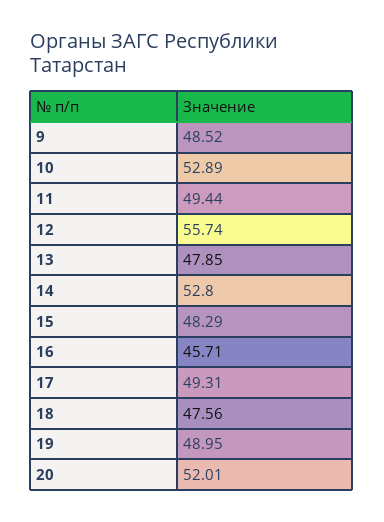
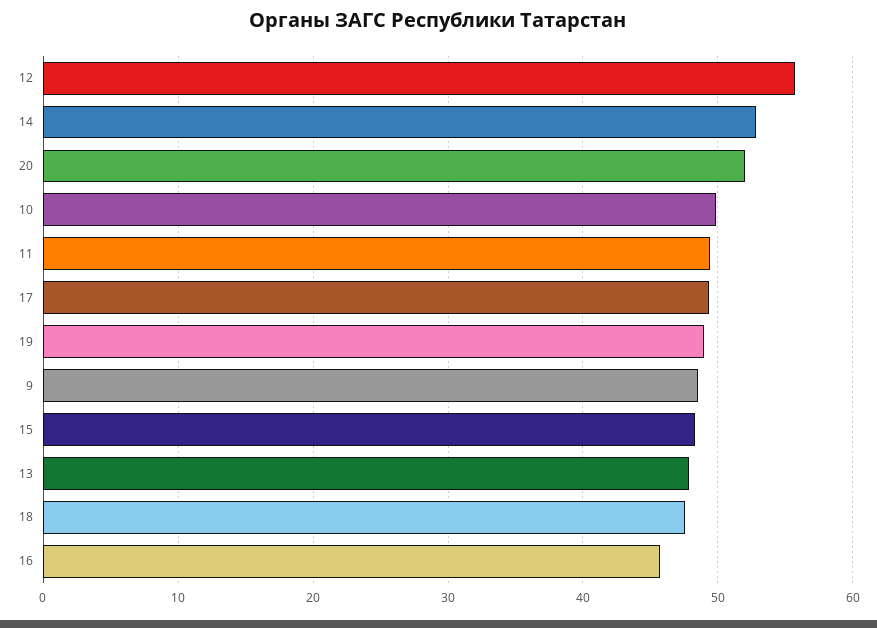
  {
    "9": 48.52,
-   "10": 52.89,
+   "10": 50,
    "11": 49.44,
    "12": 55.74,
    "13": 47.85,
    "14": 52.8,
    "15": 48.29,
    "16": 45.71,
    "17": 49.31,
    "18": 47.56,
    "19": 48.95,
    "20": 52.01
  }

